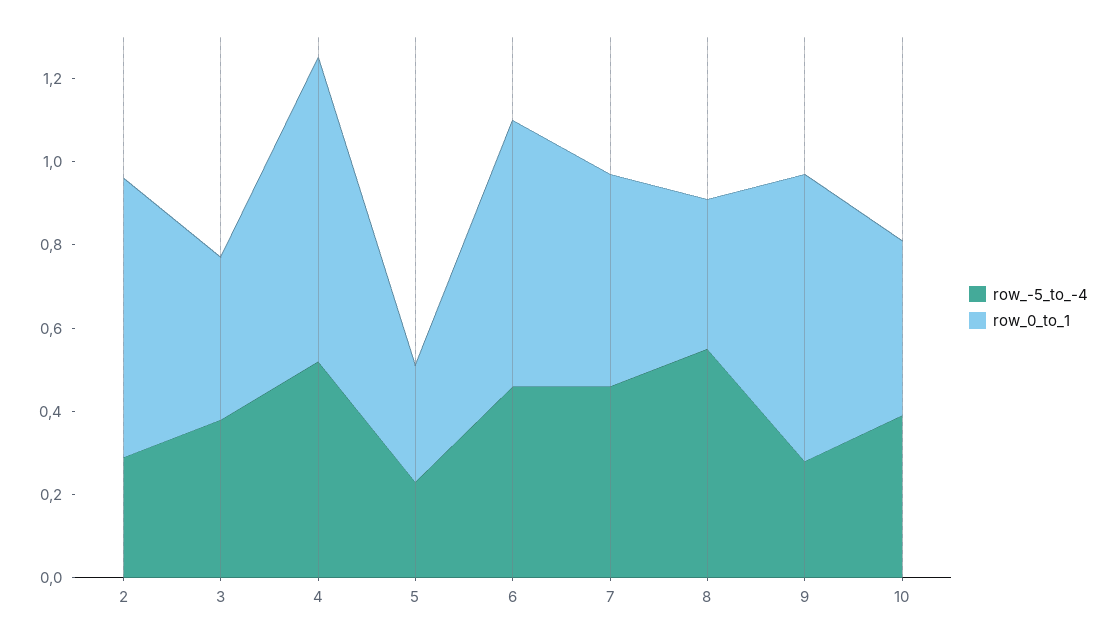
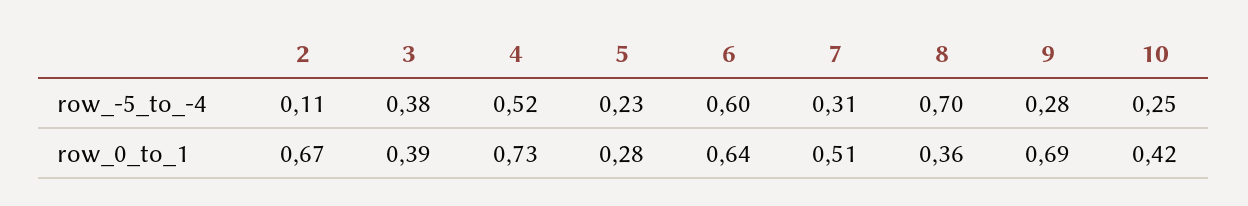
  {
    "row_-5_to_-4": {
-     "2": 0.3,
+     "2": 0.11,
      "3": 0.38,
      "4": 0.52,
      "5": 0.23,
-     "6": 0.45,
+     "6": 0.6,
-     "7": 0.45,
+     "7": 0.31,
-     "8": 0.55,
+     "8": 0.7,
      "9": 0.28,
-     "10": 0.4
+     "10": 0.25
    },
    "row_0_to_1": {
      "2": 0.67,
      "3": 0.39,
      "4": 0.73,
      "5": 0.28,
      "6": 0.64,
      "7": 0.51,
      "8": 0.36,
      "9": 0.69,
      "10": 0.42
    }
  }

